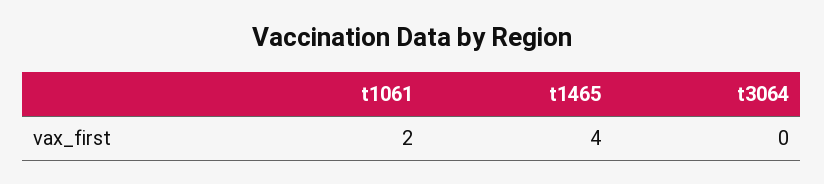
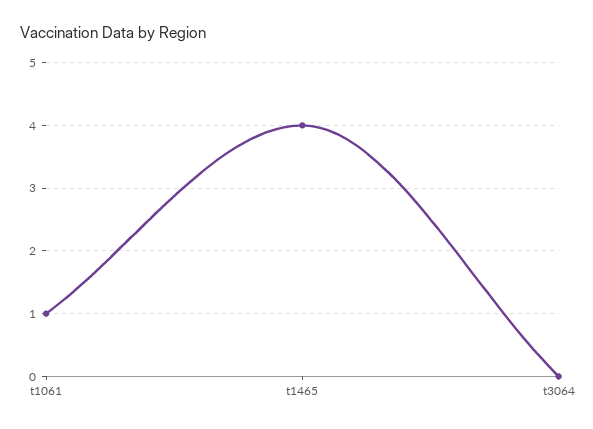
  {
-   "t1061": 2,
+   "t1061": 1,
    "t1465": 4,
    "t3064": 0
  }

